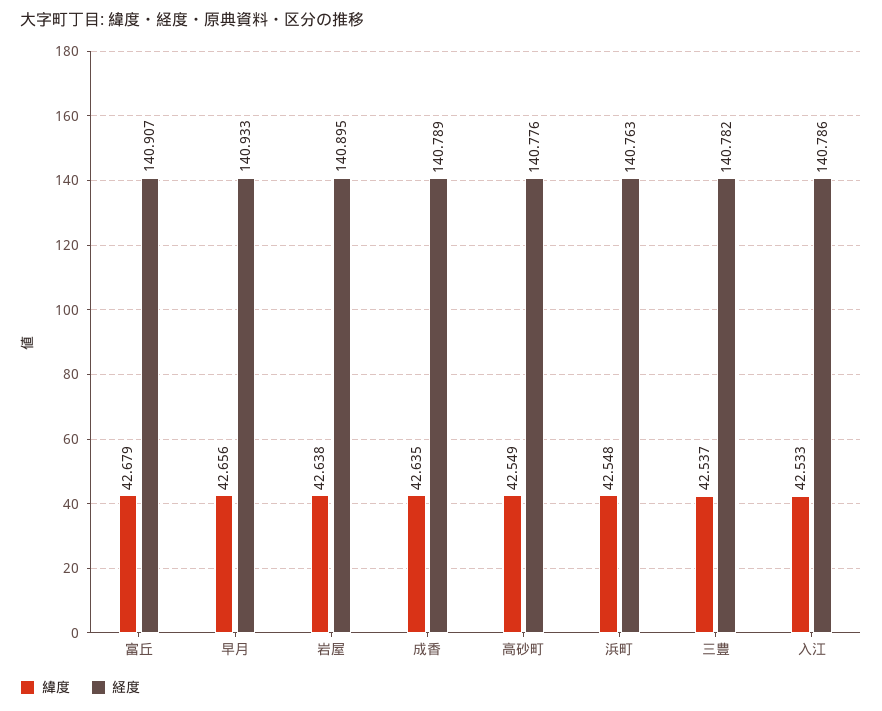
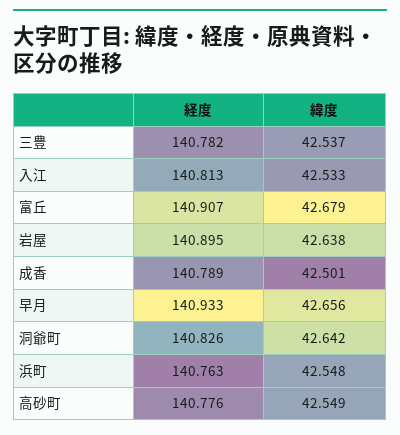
  {
    "緯度": {
      "富丘": 42.679,
      "早月": 42.656,
      "岩屋": 42.638,
-     "成香": 42.635,
+     "成香": 42.501,
      "高砂町": 42.549,
      "浜町": 42.548,
      "三豊": 42.537,
-     "入江": 42.533
+     "入江": 42.533,
+     "洞爺町": 42.642
    },
    "経度": {
      "富丘": 140.907,
      "早月": 140.933,
      "岩屋": 140.895,
      "成香": 140.789,
      "高砂町": 140.776,
      "浜町": 140.763,
      "三豊": 140.782,
-     "入江": 140.786
+     "入江": 140.813,
+     "洞爺町": 140.826
    }
  }

